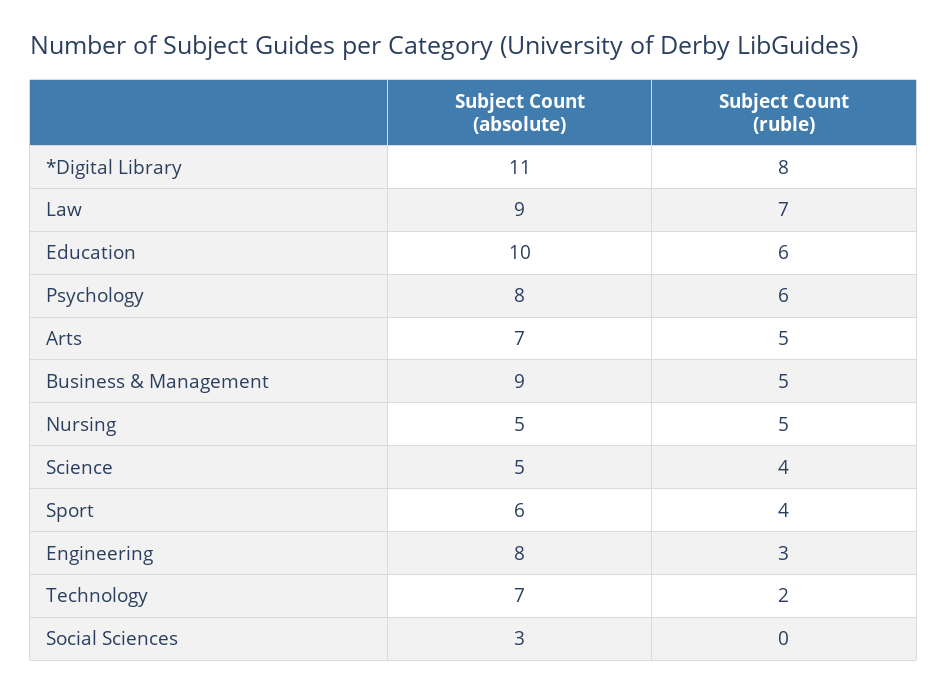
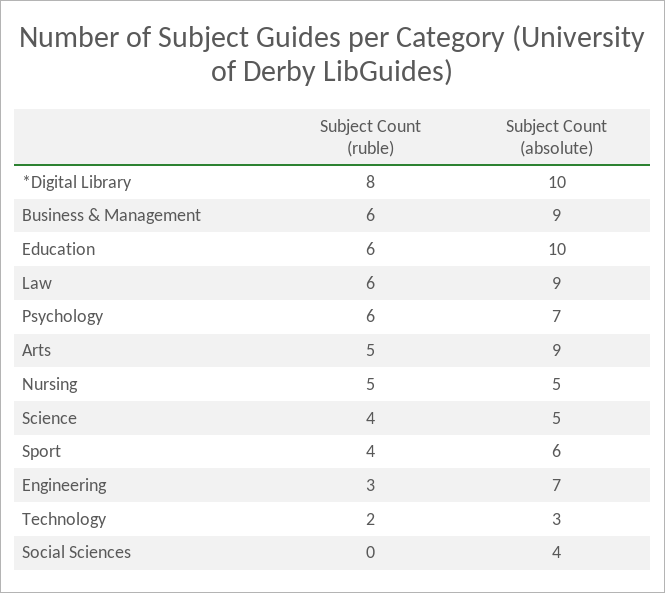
  {
    "Subject Count (absolute)": {
-     "*Digital Library": 11,
+     "*Digital Library": 10,
      "Law": 9,
      "Education": 10,
-     "Psychology": 8,
+     "Psychology": 7,
-     "Arts": 7,
+     "Arts": 9,
      "Business & Management": 9,
      "Nursing": 5,
      "Science": 5,
      "Sport": 6,
-     "Engineering": 8,
+     "Engineering": 7,
-     "Technology": 7,
+     "Technology": 3,
-     "Social Sciences": 3
+     "Social Sciences": 4
    },
    "Subject Count (ruble)": {
      "*Digital Library": 8,
-     "Law": 7,
+     "Law": 6,
      "Education": 6,
      "Psychology": 6,
      "Arts": 5,
-     "Business & Management": 5,
+     "Business & Management": 6,
      "Nursing": 5,
      "Science": 4,
      "Sport": 4,
      "Engineering": 3,
      "Technology": 2,
      "Social Sciences": 0
    }
  }

